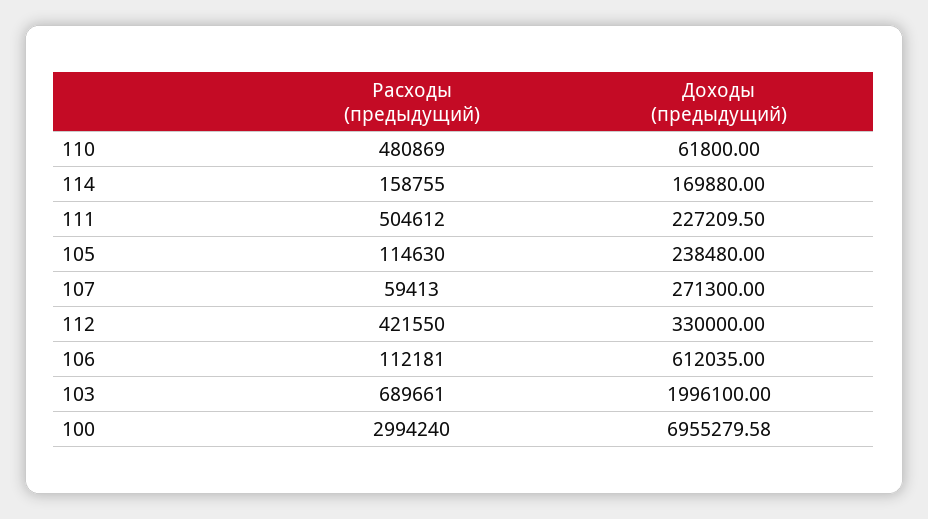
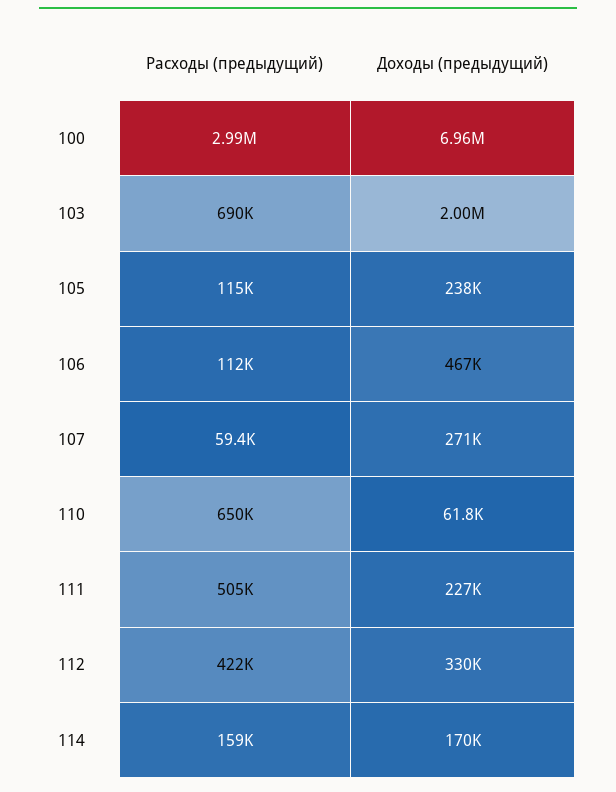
  {
    "Расходы (предыдущий)": {
-     "110": 480869,
+     "110": 650000,
      "114": 158755,
      "111": 504612,
      "105": 114630,
      "107": 59413,
      "112": 421550,
      "106": 112181,
      "103": 689661,
      "100": 2994240
    },
    "Доходы (предыдущий)": {
      "110": 61800,
      "114": 169880,
      "111": 227209.5,
      "105": 238480,
      "107": 271300,
      "112": 330000,
-     "106": 612035,
+     "106": 467000,
      "103": 1996100,
      "100": 6955279.58
    }
  }

